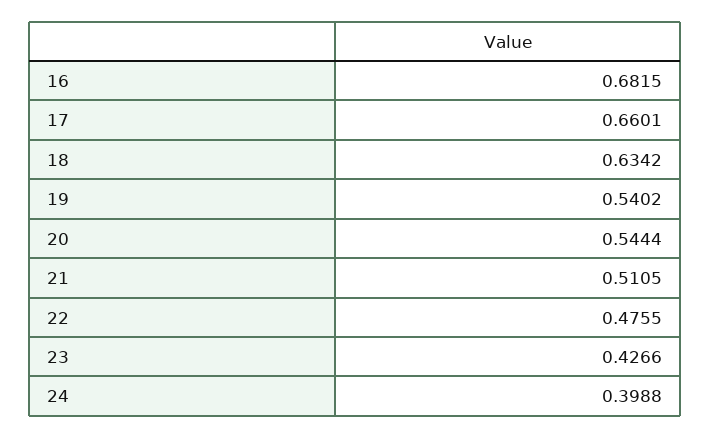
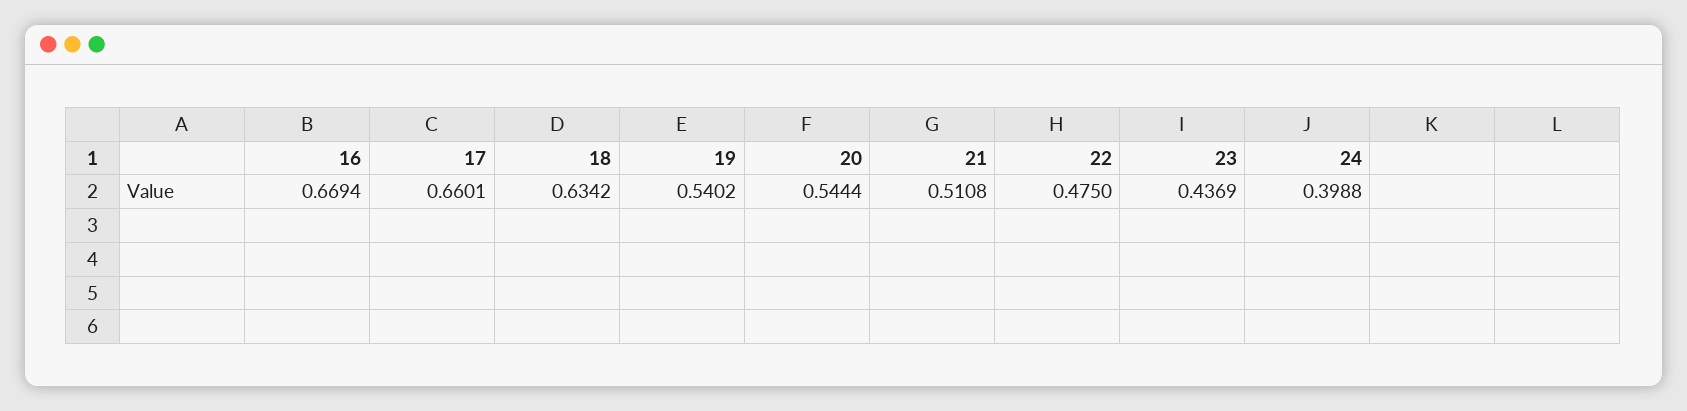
  {
-   "16": 0.6815,
+   "16": 0.6694,
    "17": 0.6601,
    "18": 0.6342,
    "19": 0.5402,
    "20": 0.5444,
-   "21": 0.5105,
+   "21": 0.5108,
-   "22": 0.4755,
+   "22": 0.475,
-   "23": 0.4266,
+   "23": 0.4369,
    "24": 0.3988
  }

